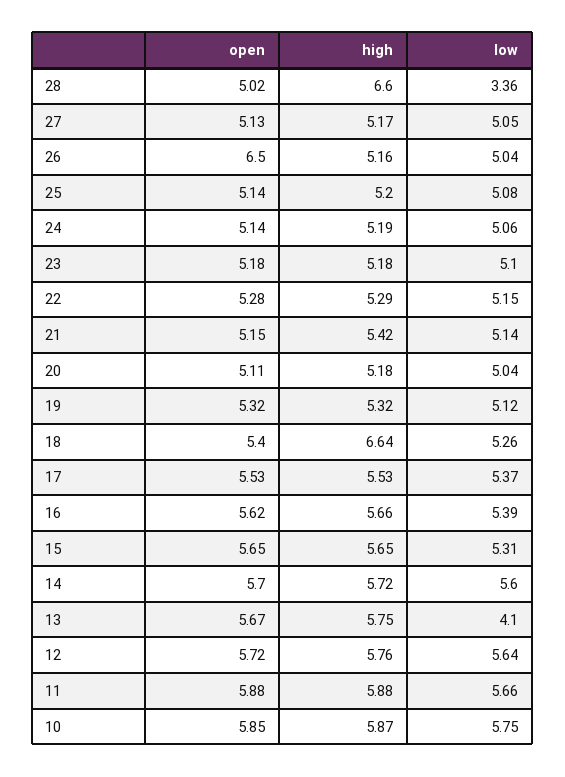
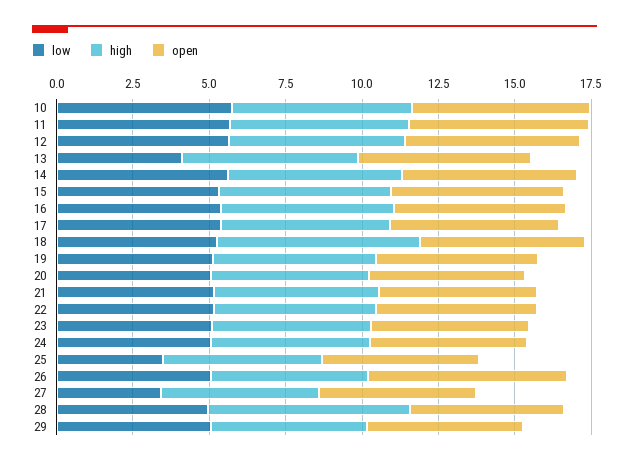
  {
    "open": {
      "28": 5.02,
      "27": 5.13,
      "26": 6.5,
      "25": 5.14,
      "24": 5.14,
      "23": 5.18,
      "22": 5.28,
      "21": 5.15,
      "20": 5.11,
      "19": 5.32,
      "18": 5.4,
      "17": 5.53,
      "16": 5.62,
      "15": 5.65,
      "14": 5.7,
      "13": 5.67,
      "12": 5.72,
      "11": 5.88,
-     "10": 5.85
+     "10": 5.85,
+     "29": 5
    },
    "high": {
      "28": 6.6,
      "27": 5.17,
      "26": 5.16,
      "25": 5.2,
      "24": 5.19,
      "23": 5.18,
      "22": 5.29,
      "21": 5.42,
      "20": 5.18,
      "19": 5.32,
      "18": 6.64,
      "17": 5.53,
      "16": 5.66,
      "15": 5.65,
      "14": 5.72,
      "13": 5.75,
      "12": 5.76,
      "11": 5.88,
-     "10": 5.87
+     "10": 5.87,
+     "29": 5
    },
    "low": {
-     "28": 3.36,
+     "28": 5,
-     "27": 5.05,
+     "27": 3.5,
      "26": 5.04,
-     "25": 5.08,
+     "25": 3.5,
      "24": 5.06,
      "23": 5.1,
      "22": 5.15,
      "21": 5.14,
      "20": 5.04,
      "19": 5.12,
      "18": 5.26,
      "17": 5.37,
      "16": 5.39,
      "15": 5.31,
      "14": 5.6,
      "13": 4.1,
      "12": 5.64,
      "11": 5.66,
-     "10": 5.75
+     "10": 5.75,
+     "29": 5
    }
  }

